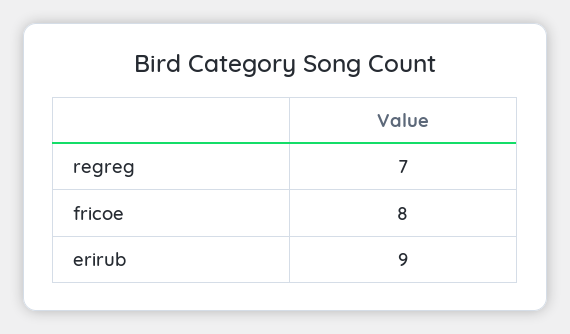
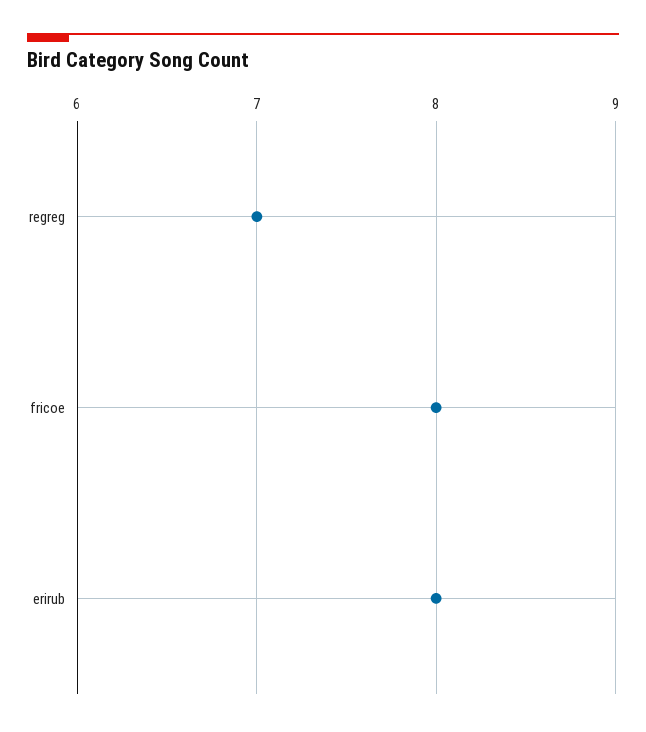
  {
    "regreg": 7,
    "fricoe": 8,
-   "erirub": 9
+   "erirub": 8
  }

